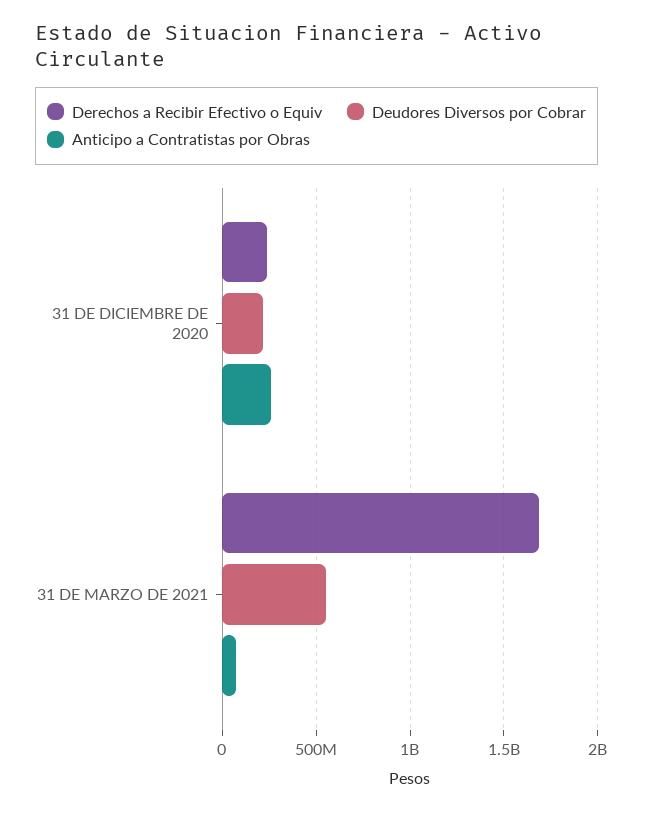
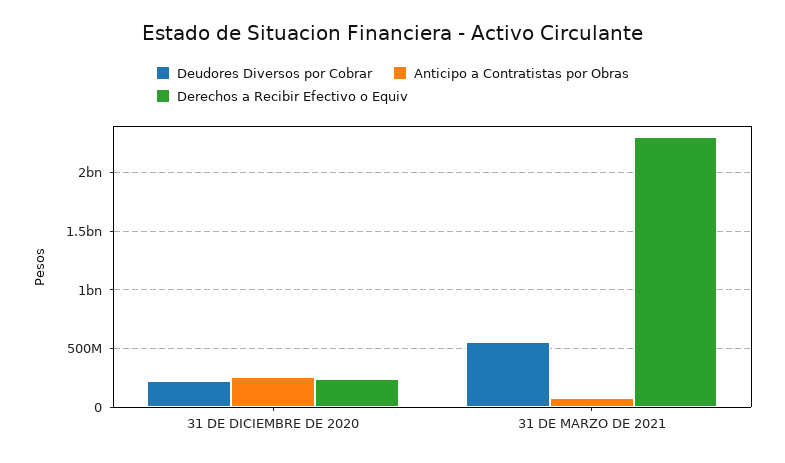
  {
    "Derechos a Recibir Efectivo o Equiv": {
      "31 DE DICIEMBRE DE 2020": 250000000,
-     "31 DE MARZO DE 2021": 1700000000
+     "31 DE MARZO DE 2021": 2300000000
    },
    "Deudores Diversos por Cobrar": {
      "31 DE DICIEMBRE DE 2020": 200000000,
      "31 DE MARZO DE 2021": 550000000
    },
    "Anticipo a Contratistas por Obras": {
      "31 DE DICIEMBRE DE 2020": 250000000,
      "31 DE MARZO DE 2021": 100000000
    }
  }

